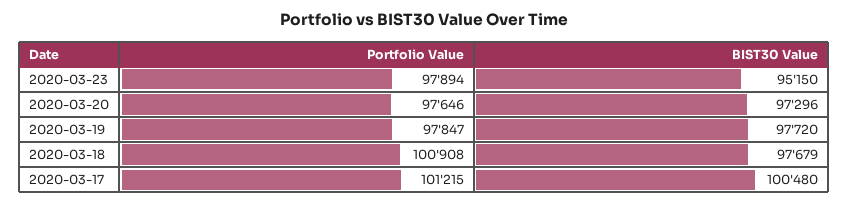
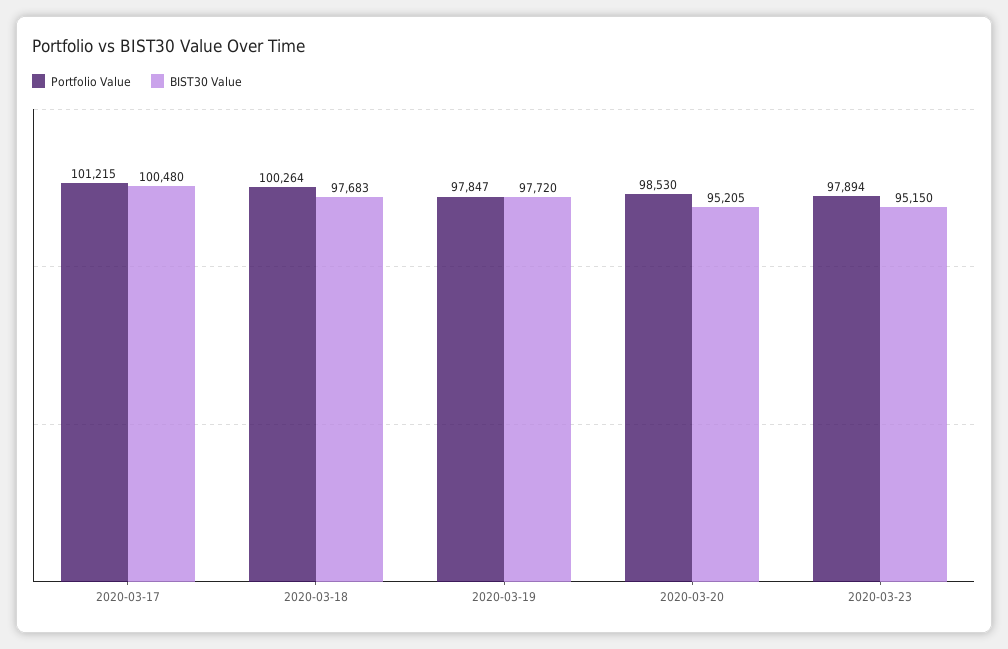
  {
    "Portfolio Value": {
      "2020-03-23": 97894,
-     "2020-03-20": 97646,
+     "2020-03-20": 98530,
      "2020-03-19": 97847,
-     "2020-03-18": 100908,
+     "2020-03-18": 100264,
      "2020-03-17": 101215
    },
    "BIST30 Value": {
      "2020-03-23": 95150,
-     "2020-03-20": 97296,
+     "2020-03-20": 95205,
      "2020-03-19": 97720,
-     "2020-03-18": 97679,
+     "2020-03-18": 97683,
      "2020-03-17": 100480
    }
  }

